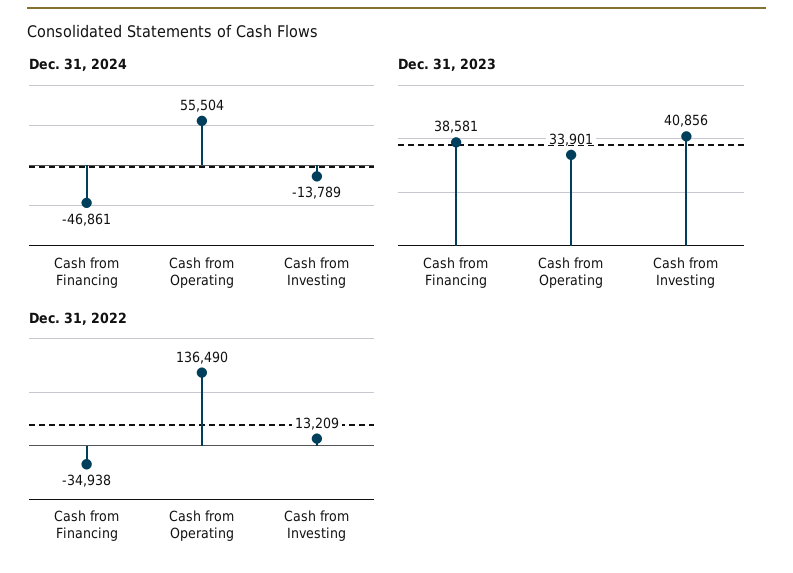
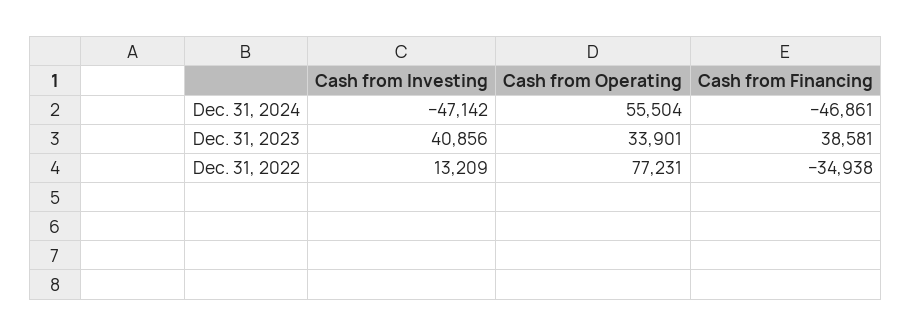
  {
    "Dec. 31, 2024": {
      "Cash from Financing": -46861,
      "Cash from Operating": 55504,
-     "Cash from Investing": -13789
+     "Cash from Investing": -47142
    },
    "Dec. 31, 2023": {
      "Cash from Financing": 38581,
      "Cash from Operating": 33901,
      "Cash from Investing": 40856
    },
    "Dec. 31, 2022": {
      "Cash from Financing": -34938,
-     "Cash from Operating": 136490,
+     "Cash from Operating": 77231,
      "Cash from Investing": 13209
    }
  }

